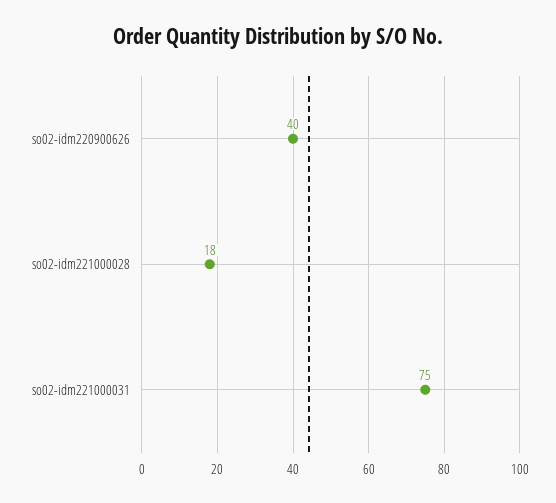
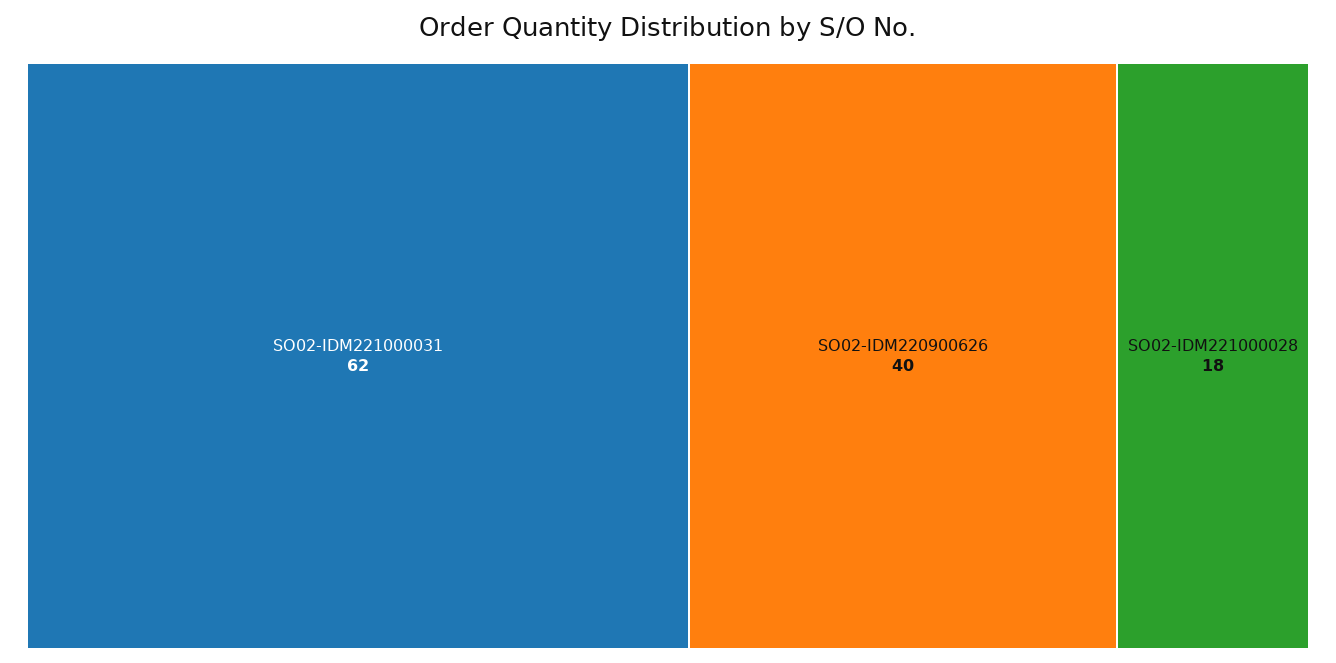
  {
    "so02-idm220900626": 40,
    "so02-idm221000028": 18,
-   "so02-idm221000031": 75
+   "so02-idm221000031": 62
  }

